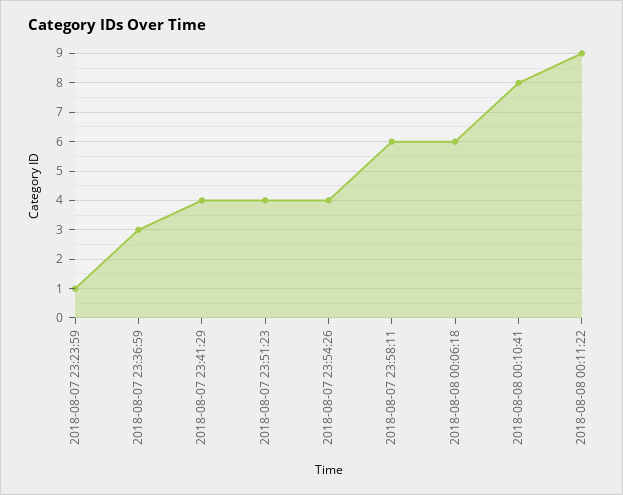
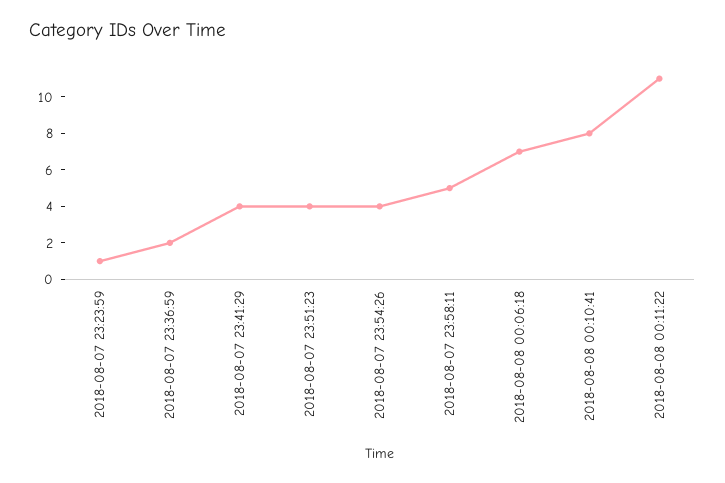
  {
    "2018-08-07 23:23:59": 1,
-   "2018-08-07 23:36:59": 3,
+   "2018-08-07 23:36:59": 2,
    "2018-08-07 23:41:29": 4,
    "2018-08-07 23:51:23": 4,
    "2018-08-07 23:54:26": 4,
-   "2018-08-07 23:58:11": 6,
+   "2018-08-07 23:58:11": 5,
-   "2018-08-08 00:06:18": 6,
+   "2018-08-08 00:06:18": 7,
    "2018-08-08 00:10:41": 8,
-   "2018-08-08 00:11:22": 9
+   "2018-08-08 00:11:22": 11
  }

